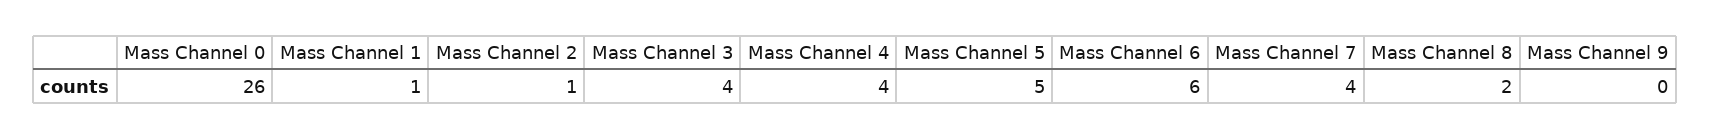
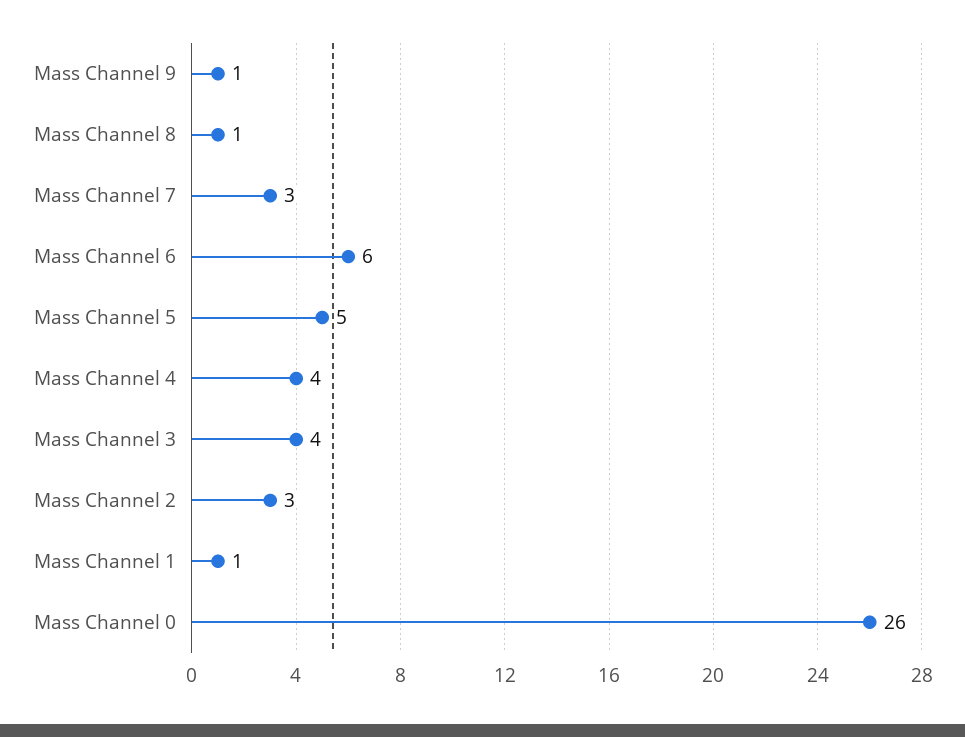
  {
    "Mass Channel 0": 26,
    "Mass Channel 1": 1,
-   "Mass Channel 2": 1,
+   "Mass Channel 2": 3,
    "Mass Channel 3": 4,
    "Mass Channel 4": 4,
    "Mass Channel 5": 5,
    "Mass Channel 6": 6,
-   "Mass Channel 7": 4,
+   "Mass Channel 7": 3,
-   "Mass Channel 8": 2,
+   "Mass Channel 8": 1,
-   "Mass Channel 9": 0
+   "Mass Channel 9": 1
  }

